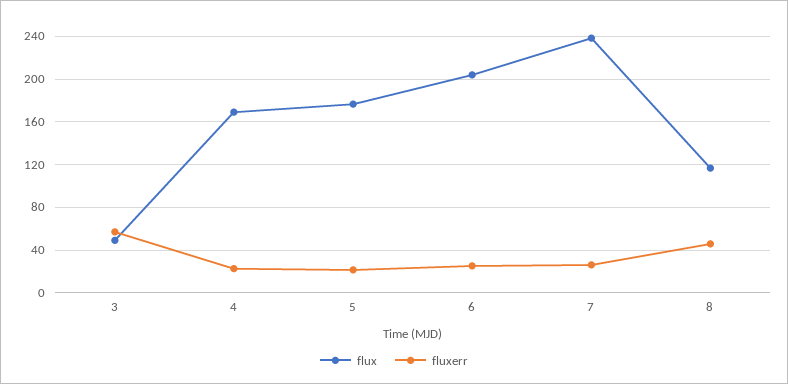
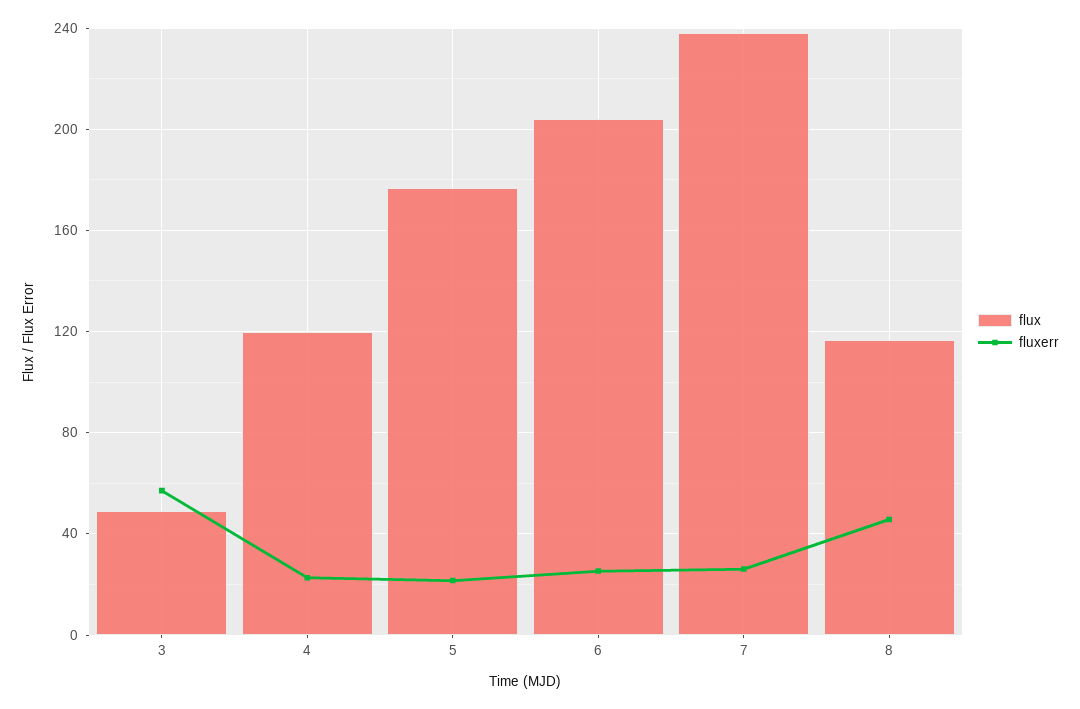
  {
    "flux": {
      "3": 50,
-     "4": 170,
+     "4": 120,
      "5": 175,
      "6": 205,
      "7": 240,
      "8": 115
    },
    "fluxerr": {
      "3": 55,
      "4": 25,
      "5": 20,
      "6": 25,
      "7": 25,
      "8": 45
    }
  }

